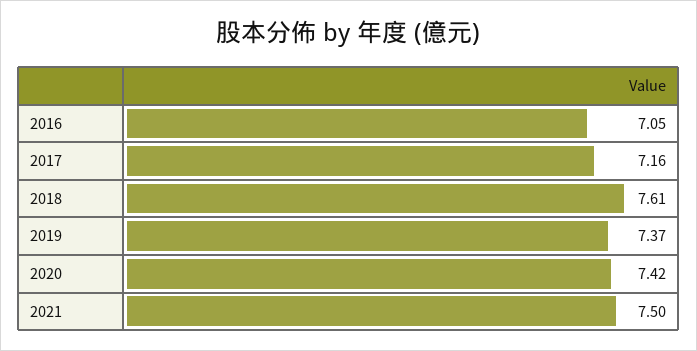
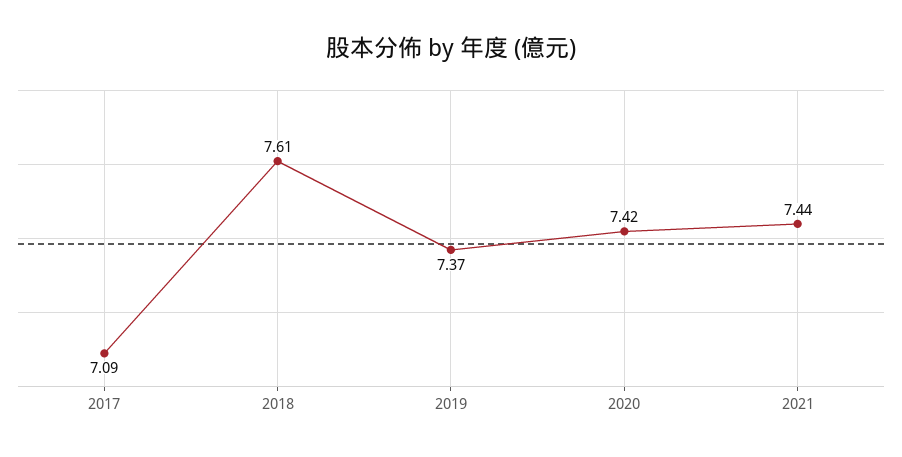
  {
-   "2016": 7.05,
-   "2017": 7.16,
+   "2017": 7.09,
    "2018": 7.61,
    "2019": 7.37,
    "2020": 7.42,
-   "2021": 7.5
+   "2021": 7.44
  }

